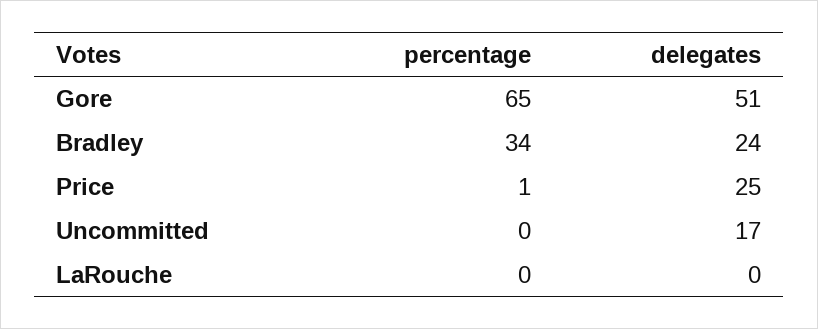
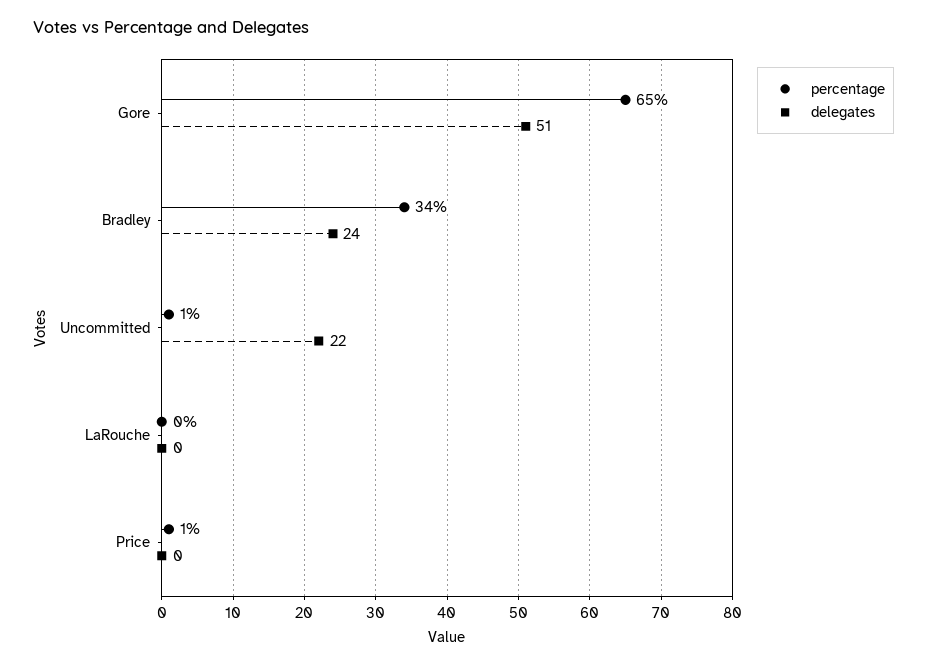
  {
    "percentage": {
      "Gore": 65,
      "Bradley": 34,
      "Price": 1,
-     "Uncommitted": 0,
+     "Uncommitted": 1,
      "LaRouche": 0
    },
    "delegates": {
      "Gore": 51,
      "Bradley": 24,
-     "Price": 25,
+     "Price": 0,
-     "Uncommitted": 17,
+     "Uncommitted": 22,
      "LaRouche": 0
    }
  }

